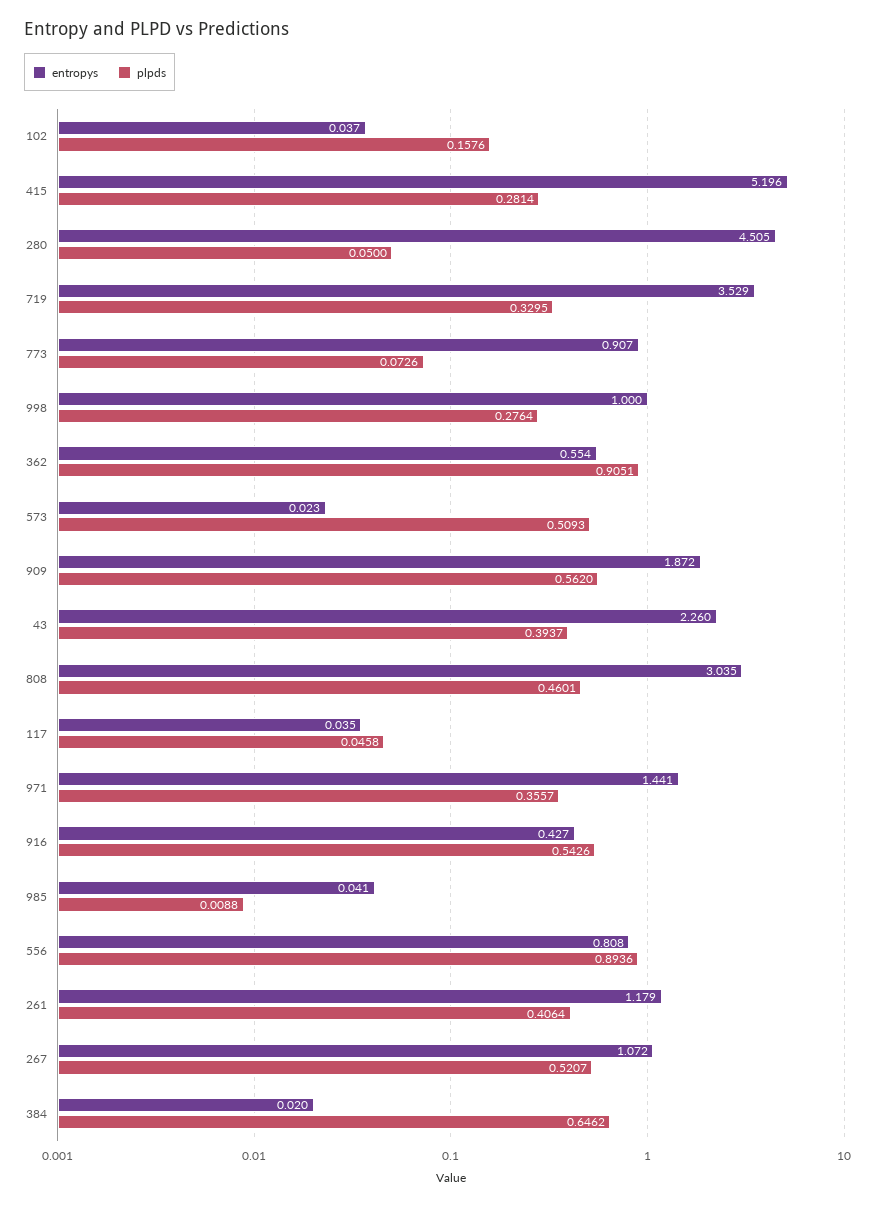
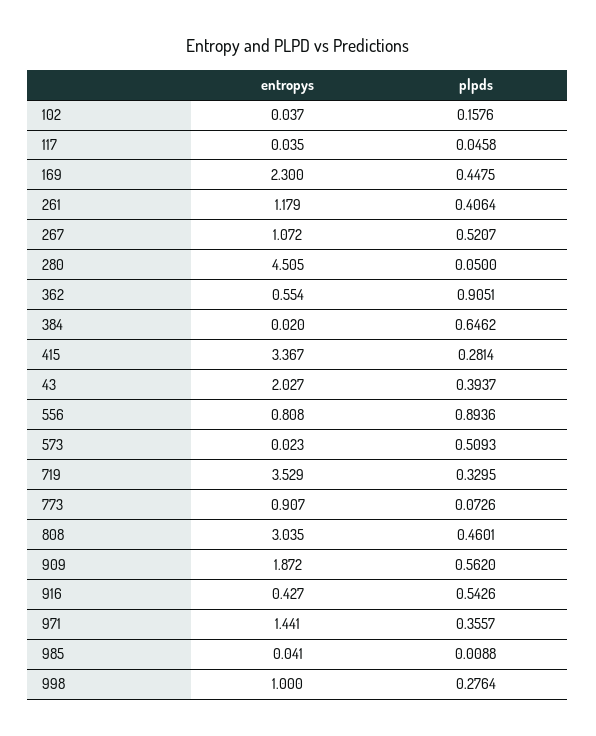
  {
    "entropys": {
      "102": 0.037,
-     "415": 5.196,
+     "415": 3.367,
      "280": 4.505,
      "719": 3.529,
      "773": 0.907,
      "998": 1,
      "362": 0.554,
      "573": 0.023,
      "909": 1.872,
-     "43": 2.26,
+     "43": 2.027,
      "808": 3.035,
      "117": 0.035,
      "971": 1.441,
      "916": 0.427,
      "985": 0.041,
      "556": 0.808,
      "261": 1.179,
      "267": 1.072,
-     "384": 0.02
+     "384": 0.02,
+     "169": 2.3
    },
    "plpds": {
      "102": 0.1576,
      "415": 0.2814,
      "280": 0.05,
      "719": 0.3295,
      "773": 0.0726,
      "998": 0.2764,
      "362": 0.9051,
      "573": 0.5093,
      "909": 0.562,
      "43": 0.3937,
      "808": 0.4601,
      "117": 0.0458,
      "971": 0.3557,
      "916": 0.5426,
      "985": 0.0088,
      "556": 0.8936,
      "261": 0.4064,
      "267": 0.5207,
-     "384": 0.6462
+     "384": 0.6462,
+     "169": 0.4475
    }
  }

